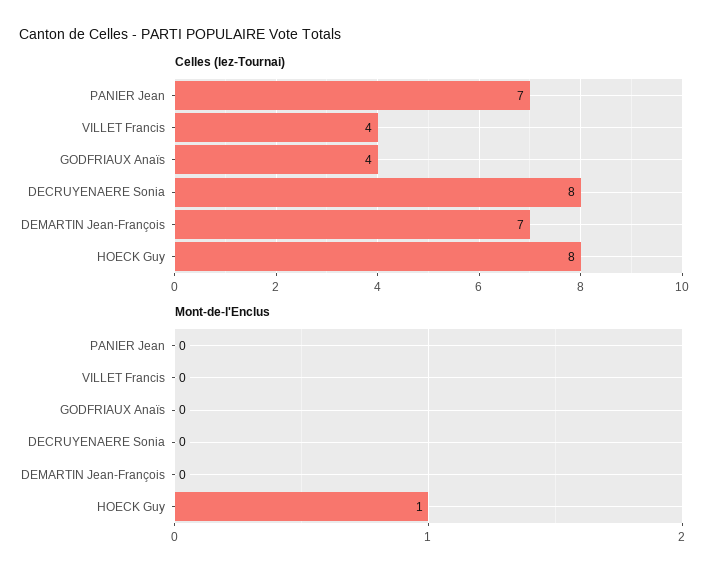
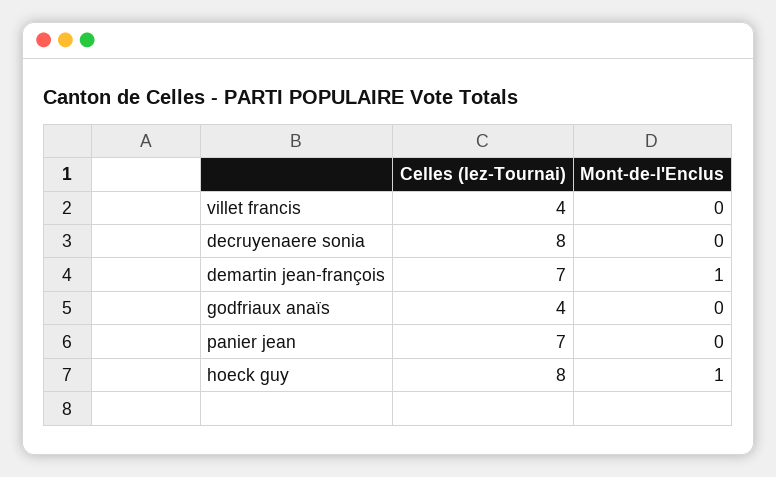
  {
    "Celles (lez-Tournai)": {
      "PANIER Jean": 7,
      "VILLET Francis": 4,
      "GODFRIAUX Anaïs": 4,
      "DECRUYENAERE Sonia": 8,
      "DEMARTIN Jean-François": 7,
      "HOECK Guy": 8
    },
    "Mont-de-l'Enclus": {
      "PANIER Jean": 0,
      "VILLET Francis": 0,
      "GODFRIAUX Anaïs": 0,
      "DECRUYENAERE Sonia": 0,
-     "DEMARTIN Jean-François": 0,
+     "DEMARTIN Jean-François": 1,
      "HOECK Guy": 1
    }
  }

